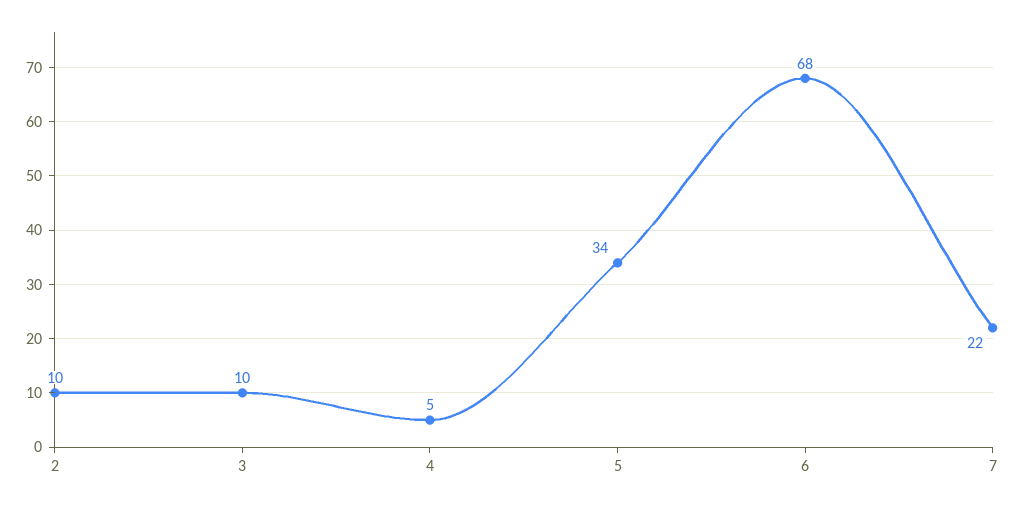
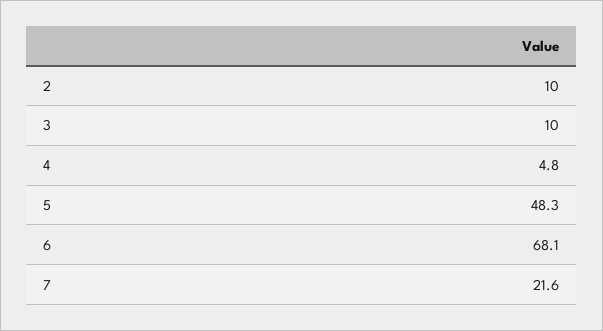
  {
    "2": 10,
    "3": 10,
    "4": 4.8,
-   "5": 34,
+   "5": 48.3,
    "6": 68.1,
    "7": 21.6
  }

